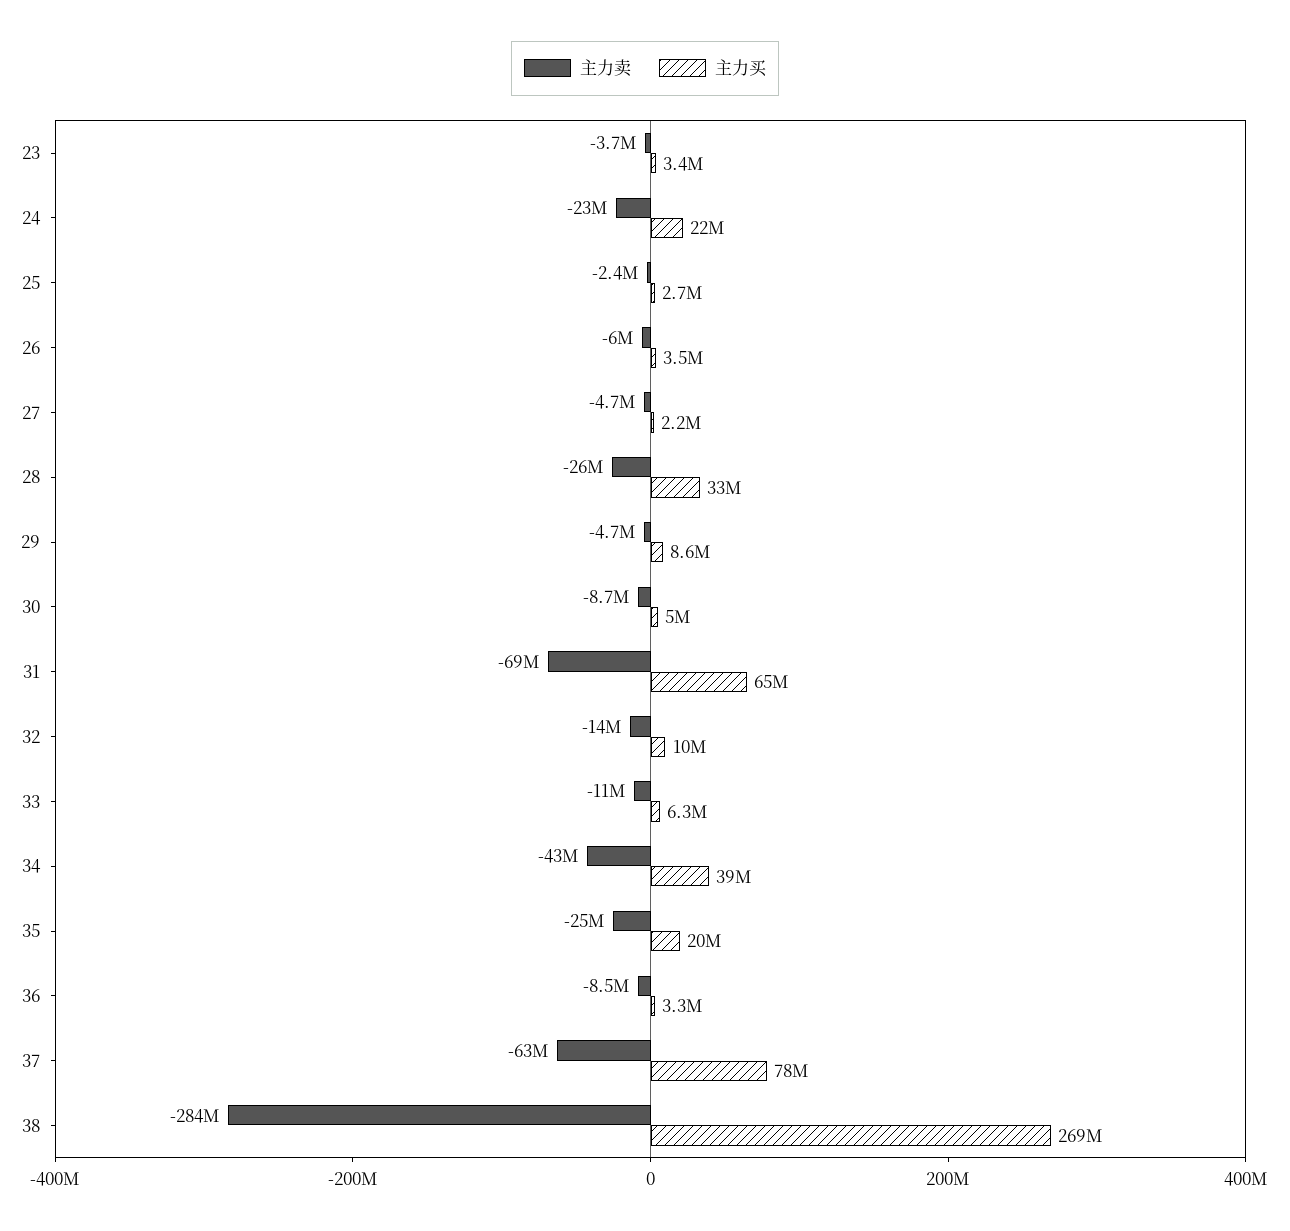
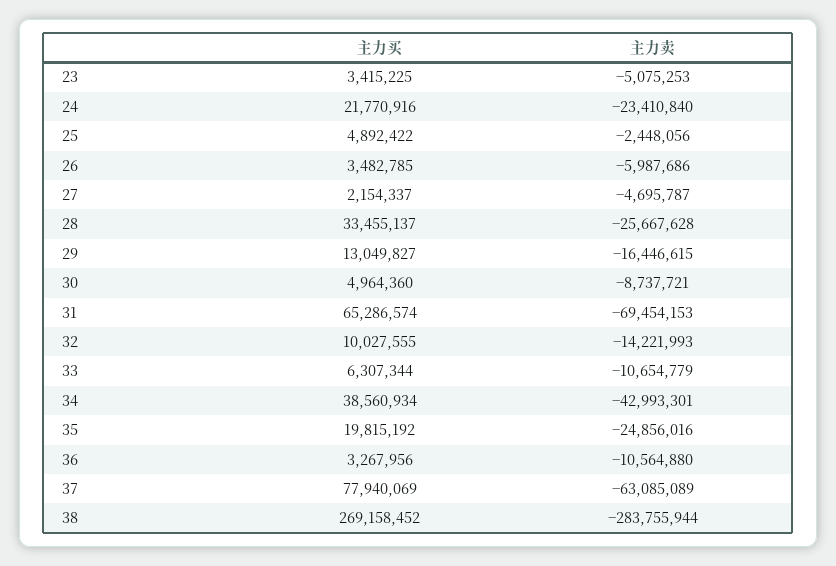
  {
    "主力卖": {
-     "23": -3700000,
+     "23": -5075253,
      "24": -23410840,
      "25": -2448056,
      "26": -5987686,
      "27": -4695787,
      "28": -25667628,
-     "29": -4700000,
+     "29": -16446615,
      "30": -8737721,
      "31": -69454153,
      "32": -14221993,
      "33": -10654779,
      "34": -42993301,
      "35": -24856016,
-     "36": -8500000,
+     "36": -10564880,
      "37": -63085089,
      "38": -283755944
    },
    "主力买": {
      "23": 3415225,
      "24": 21770916,
-     "25": 2700000,
+     "25": 4892422,
      "26": 3482785,
      "27": 2154337,
      "28": 33455137,
-     "29": 8600000,
+     "29": 13049827,
      "30": 4964360,
      "31": 65286574,
      "32": 10027555,
      "33": 6307344,
      "34": 38560934,
      "35": 19815192,
      "36": 3267956,
      "37": 77940069,
      "38": 269158452
    }
  }

